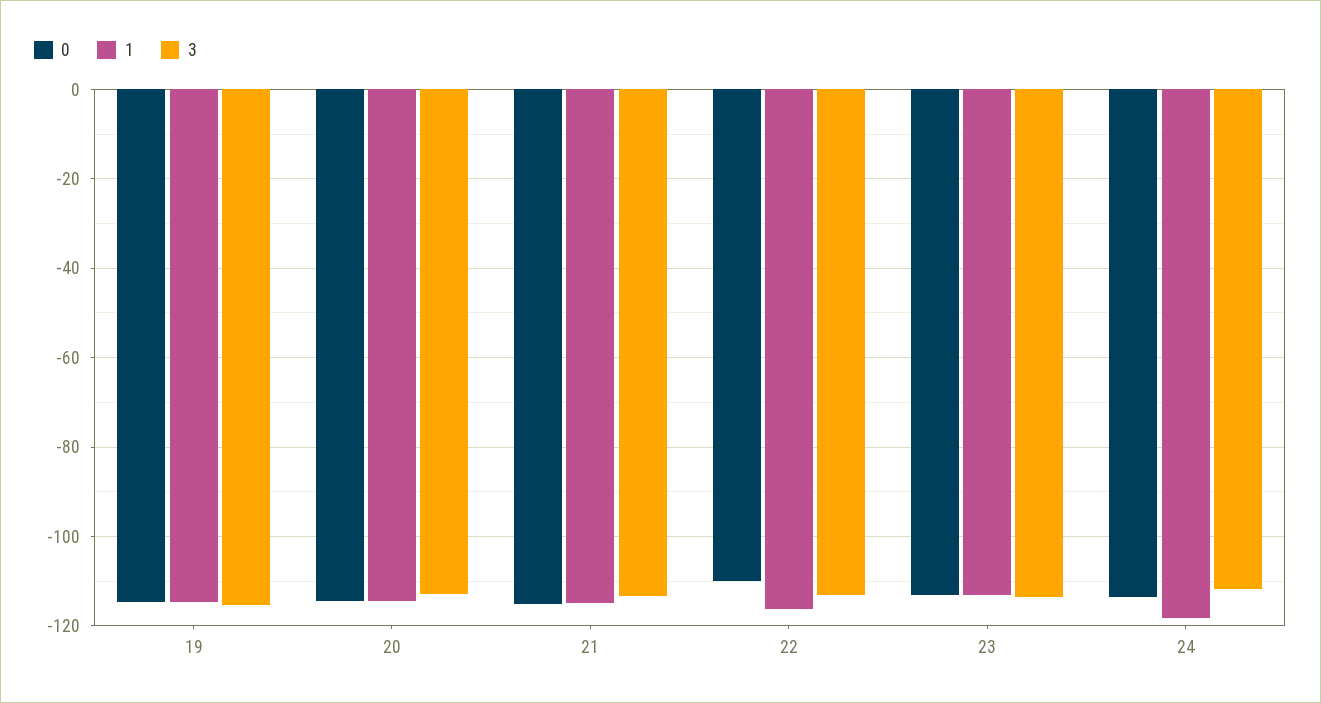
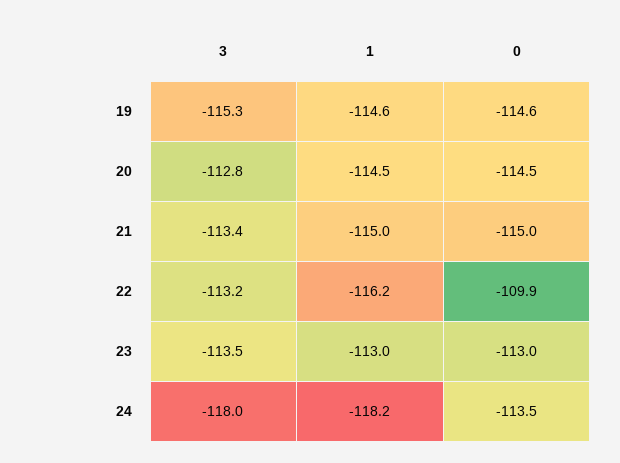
  {
    "0": {
      "19": -114.6,
      "20": -114.5,
      "21": -115,
      "22": -109.9,
      "23": -113,
      "24": -113.5
    },
    "1": {
      "19": -114.6,
      "20": -114.5,
      "21": -115,
      "22": -116.2,
      "23": -113,
      "24": -118.2
    },
    "3": {
      "19": -115.3,
      "20": -112.8,
      "21": -113.4,
      "22": -113.2,
      "23": -113.5,
-     "24": -112
+     "24": -118
    }
  }

